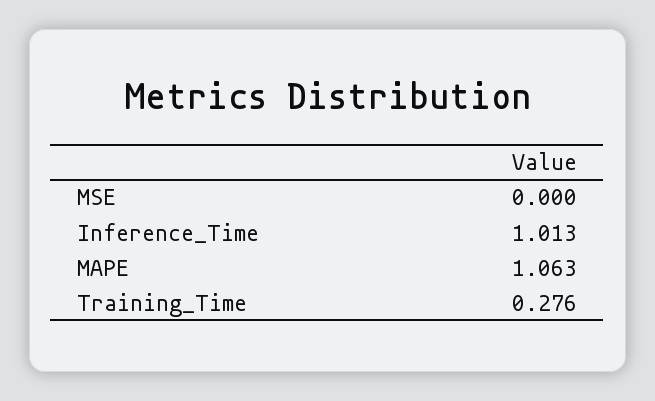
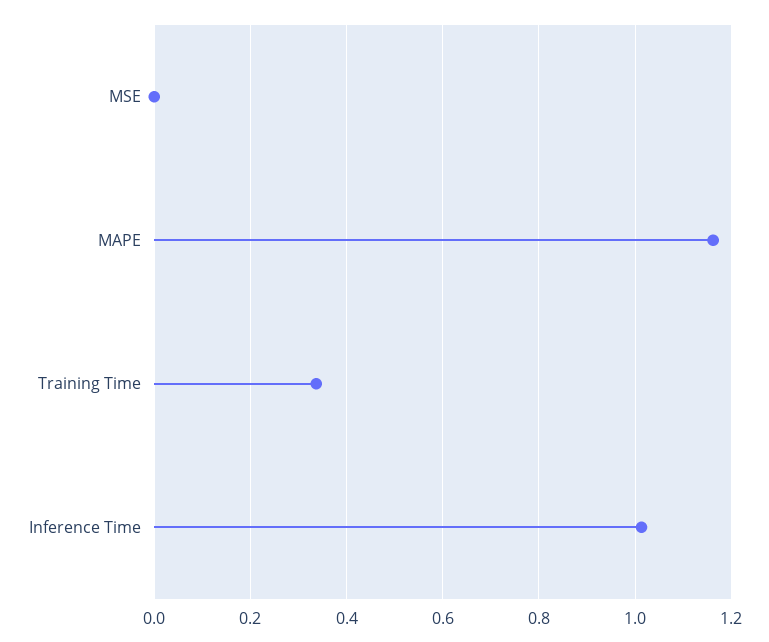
  {
    "MSE": 0,
    "Inference_Time": 1.013,
-   "MAPE": 1.063,
+   "MAPE": 1.16,
-   "Training_Time": 0.276
+   "Training_Time": 0.34
  }

